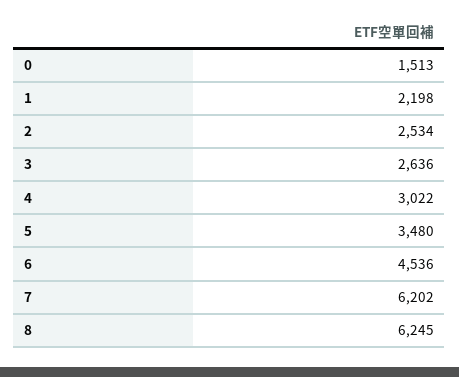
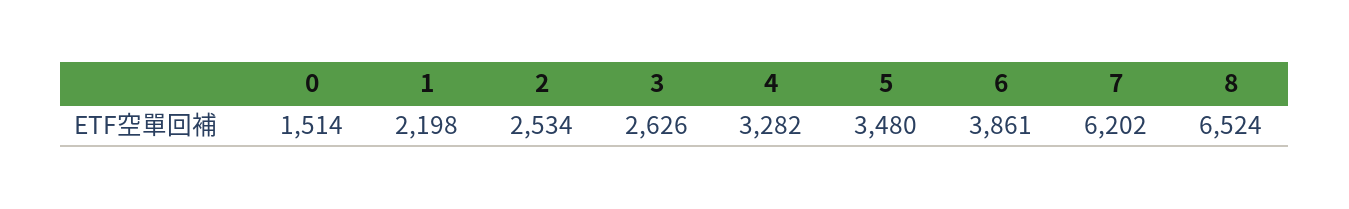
  {
-   "0": 1513,
+   "0": 1514,
    "1": 2198,
    "2": 2534,
-   "3": 2636,
+   "3": 2626,
-   "4": 3022,
+   "4": 3282,
    "5": 3480,
-   "6": 4536,
+   "6": 3861,
    "7": 6202,
-   "8": 6245
+   "8": 6524
  }

